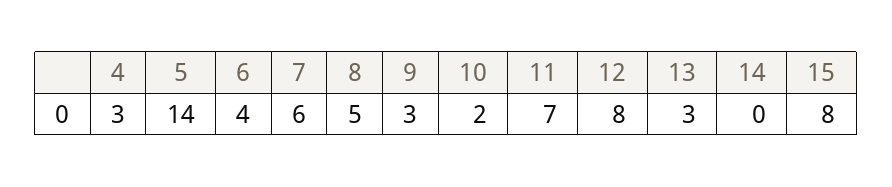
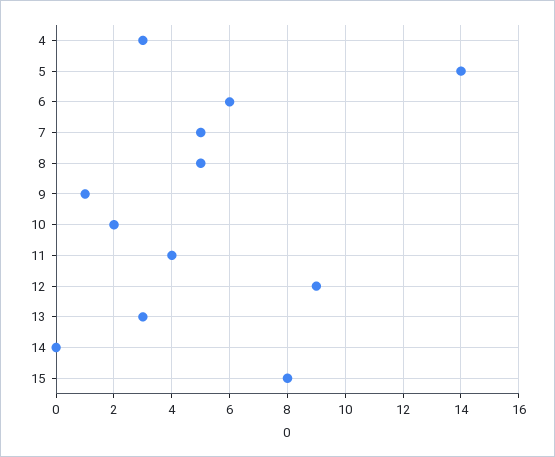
  {
    "4": 3,
    "5": 14,
-   "6": 4,
+   "6": 6,
-   "7": 6,
+   "7": 5,
    "8": 5,
-   "9": 3,
+   "9": 1,
    "10": 2,
-   "11": 7,
+   "11": 4,
-   "12": 8,
+   "12": 9,
    "13": 3,
    "14": 0,
    "15": 8
  }

